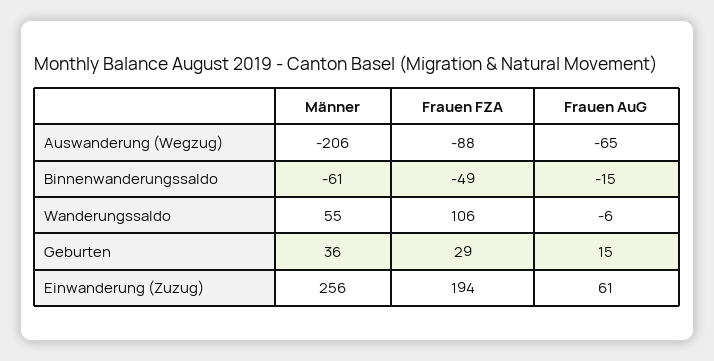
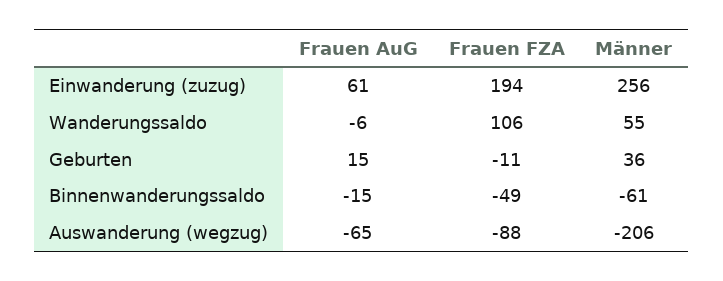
  {
    "Männer": {
      "Auswanderung (Wegzug)": -206,
      "Binnenwanderungssaldo": -61,
      "Wanderungssaldo": 55,
      "Geburten": 36,
      "Einwanderung (Zuzug)": 256
    },
    "Frauen FZA": {
      "Auswanderung (Wegzug)": -88,
      "Binnenwanderungssaldo": -49,
      "Wanderungssaldo": 106,
-     "Geburten": 29,
+     "Geburten": -11,
      "Einwanderung (Zuzug)": 194
    },
    "Frauen AuG": {
      "Auswanderung (Wegzug)": -65,
      "Binnenwanderungssaldo": -15,
      "Wanderungssaldo": -6,
      "Geburten": 15,
      "Einwanderung (Zuzug)": 61
    }
  }

